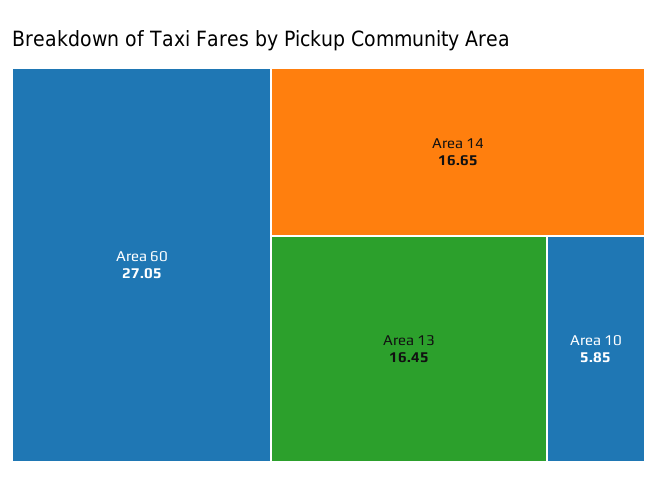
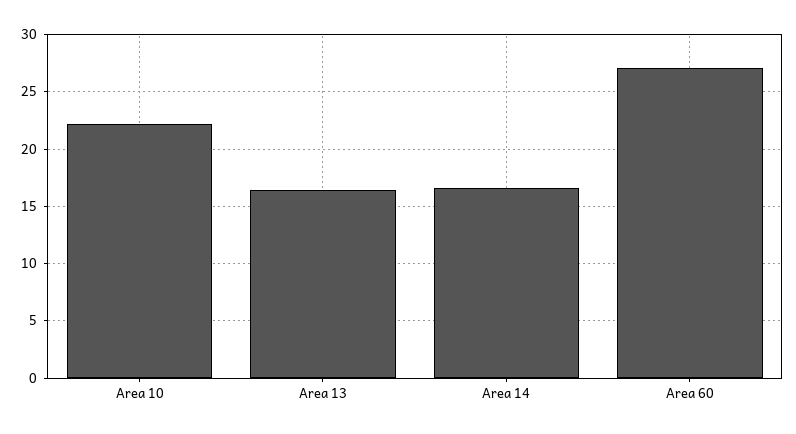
  {
    "Area 60": 27.05,
    "Area 14": 16.65,
    "Area 13": 16.45,
-   "Area 10": 5.85
+   "Area 10": 22
  }

